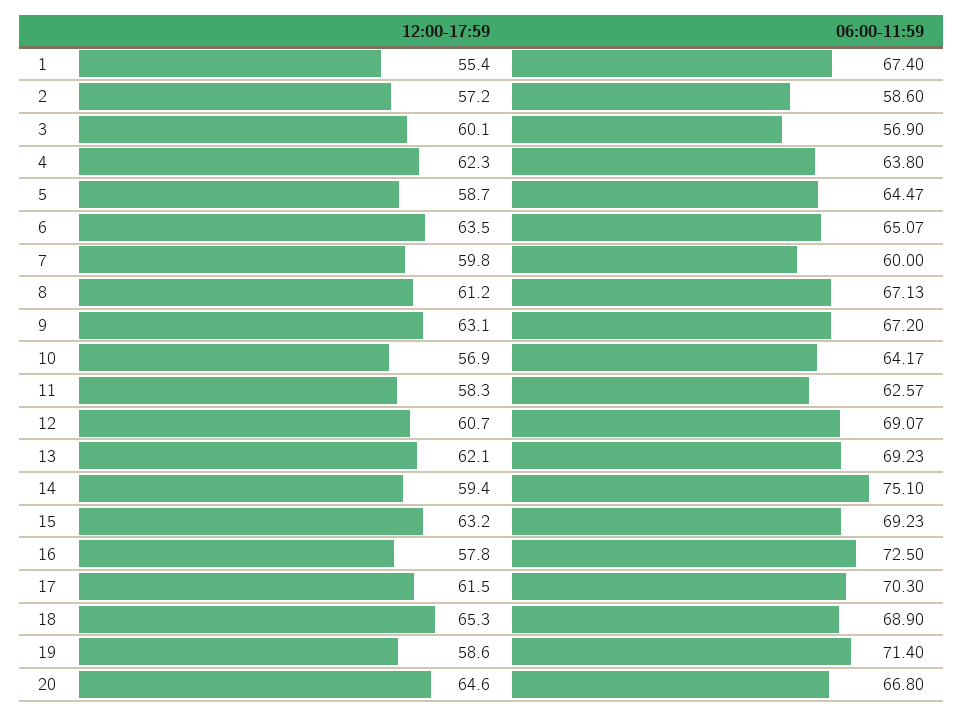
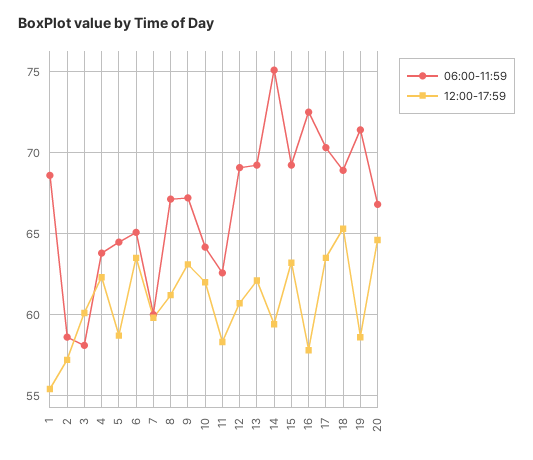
  {
    "12:00-17:59": {
      "1": 55.4,
      "2": 57.2,
      "3": 60.1,
      "4": 62.3,
      "5": 58.7,
      "6": 63.5,
      "7": 59.8,
      "8": 61.2,
      "9": 63.1,
-     "10": 56.9,
+     "10": 62,
      "11": 58.3,
      "12": 60.7,
      "13": 62.1,
      "14": 59.4,
      "15": 63.2,
      "16": 57.8,
-     "17": 61.5,
+     "17": 63.5,
      "18": 65.3,
      "19": 58.6,
      "20": 64.6
    },
    "06:00-11:59": {
-     "1": 67.4,
+     "1": 68.5,
      "2": 58.6,
-     "3": 56.9,
+     "3": 58,
      "4": 63.8,
      "5": 64.47,
      "6": 65.07,
      "7": 60,
      "8": 67.13,
      "9": 67.2,
      "10": 64.17,
      "11": 62.57,
      "12": 69.07,
      "13": 69.23,
      "14": 75.1,
      "15": 69.23,
      "16": 72.5,
      "17": 70.3,
      "18": 68.9,
      "19": 71.4,
      "20": 66.8
    }
  }

